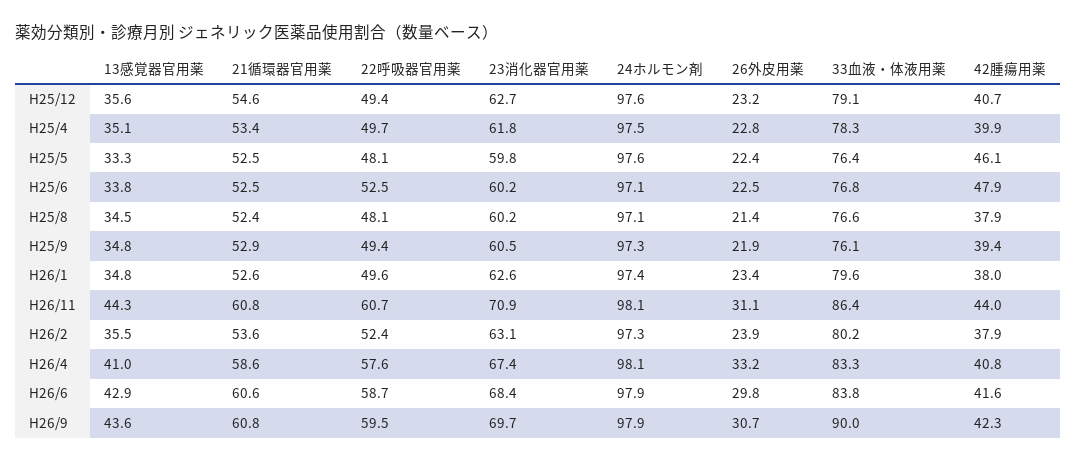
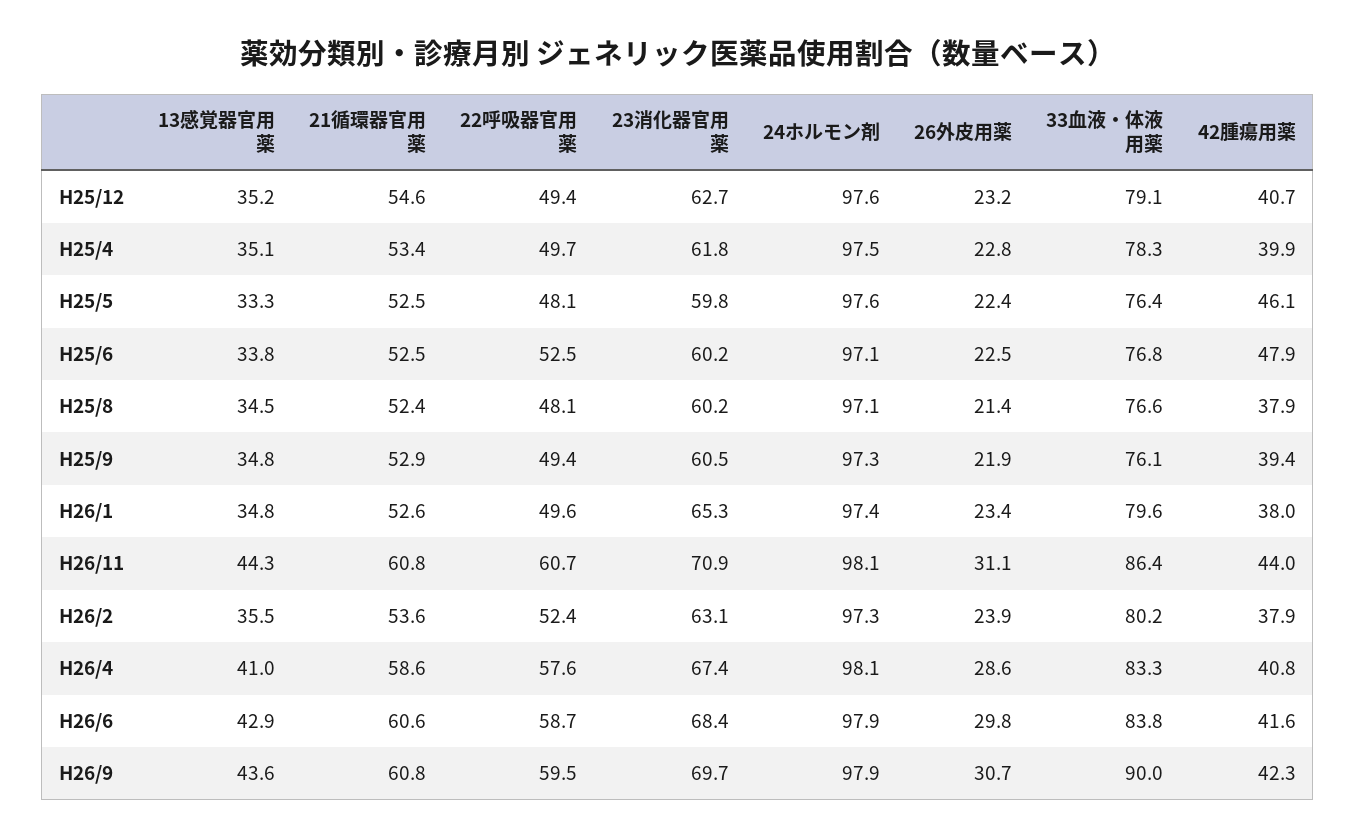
  {
    "13感覚器官用薬": {
-     "H25/12": 35.6,
+     "H25/12": 35.2,
      "H25/4": 35.1,
      "H25/5": 33.3,
      "H25/6": 33.8,
      "H25/8": 34.5,
      "H25/9": 34.8,
      "H26/1": 34.8,
      "H26/11": 44.3,
      "H26/2": 35.5,
      "H26/4": 41,
      "H26/6": 42.9,
      "H26/9": 43.6
    },
    "21循環器官用薬": {
      "H25/12": 54.6,
      "H25/4": 53.4,
      "H25/5": 52.5,
      "H25/6": 52.5,
      "H25/8": 52.4,
      "H25/9": 52.9,
      "H26/1": 52.6,
      "H26/11": 60.8,
      "H26/2": 53.6,
      "H26/4": 58.6,
      "H26/6": 60.6,
      "H26/9": 60.8
    },
    "22呼吸器官用薬": {
      "H25/12": 49.4,
      "H25/4": 49.7,
      "H25/5": 48.1,
      "H25/6": 52.5,
      "H25/8": 48.1,
      "H25/9": 49.4,
      "H26/1": 49.6,
      "H26/11": 60.7,
      "H26/2": 52.4,
      "H26/4": 57.6,
      "H26/6": 58.7,
      "H26/9": 59.5
    },
    "23消化器官用薬": {
      "H25/12": 62.7,
      "H25/4": 61.8,
      "H25/5": 59.8,
      "H25/6": 60.2,
      "H25/8": 60.2,
      "H25/9": 60.5,
-     "H26/1": 62.6,
+     "H26/1": 65.3,
      "H26/11": 70.9,
      "H26/2": 63.1,
      "H26/4": 67.4,
      "H26/6": 68.4,
      "H26/9": 69.7
    },
    "24ホルモン剤": {
      "H25/12": 97.6,
      "H25/4": 97.5,
      "H25/5": 97.6,
      "H25/6": 97.1,
      "H25/8": 97.1,
      "H25/9": 97.3,
      "H26/1": 97.4,
      "H26/11": 98.1,
      "H26/2": 97.3,
      "H26/4": 98.1,
      "H26/6": 97.9,
      "H26/9": 97.9
    },
    "26外皮用薬": {
      "H25/12": 23.2,
      "H25/4": 22.8,
      "H25/5": 22.4,
      "H25/6": 22.5,
      "H25/8": 21.4,
      "H25/9": 21.9,
      "H26/1": 23.4,
      "H26/11": 31.1,
      "H26/2": 23.9,
-     "H26/4": 33.2,
+     "H26/4": 28.6,
      "H26/6": 29.8,
      "H26/9": 30.7
    },
    "33血液・体液用薬": {
      "H25/12": 79.1,
      "H25/4": 78.3,
      "H25/5": 76.4,
      "H25/6": 76.8,
      "H25/8": 76.6,
      "H25/9": 76.1,
      "H26/1": 79.6,
      "H26/11": 86.4,
      "H26/2": 80.2,
      "H26/4": 83.3,
      "H26/6": 83.8,
      "H26/9": 90
    },
    "42腫瘍用薬": {
      "H25/12": 40.7,
      "H25/4": 39.9,
      "H25/5": 46.1,
      "H25/6": 47.9,
      "H25/8": 37.9,
      "H25/9": 39.4,
      "H26/1": 38,
      "H26/11": 44,
      "H26/2": 37.9,
      "H26/4": 40.8,
      "H26/6": 41.6,
      "H26/9": 42.3
    }
  }

